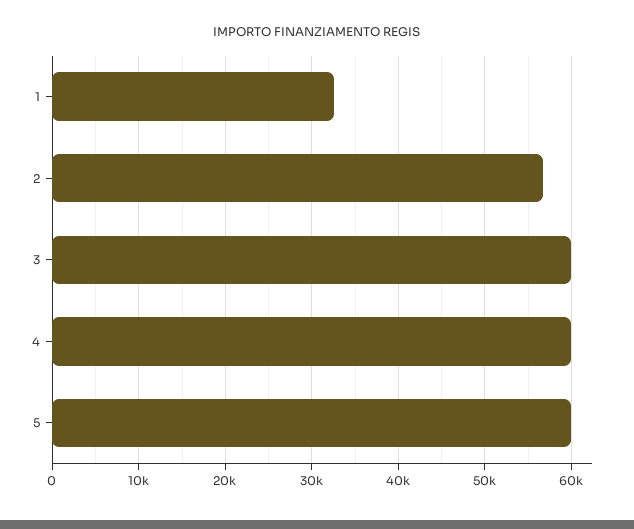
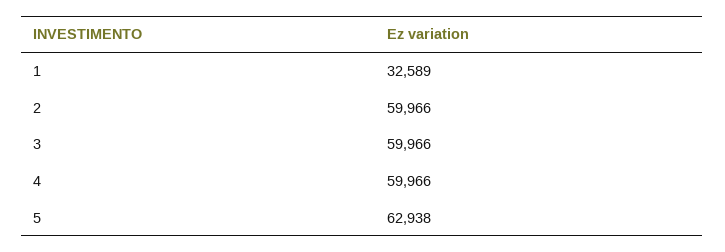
  {
    "1": 32589,
-   "2": 57000,
+   "2": 59966,
    "3": 59966,
    "4": 59966,
-   "5": 60000
+   "5": 62938
  }

